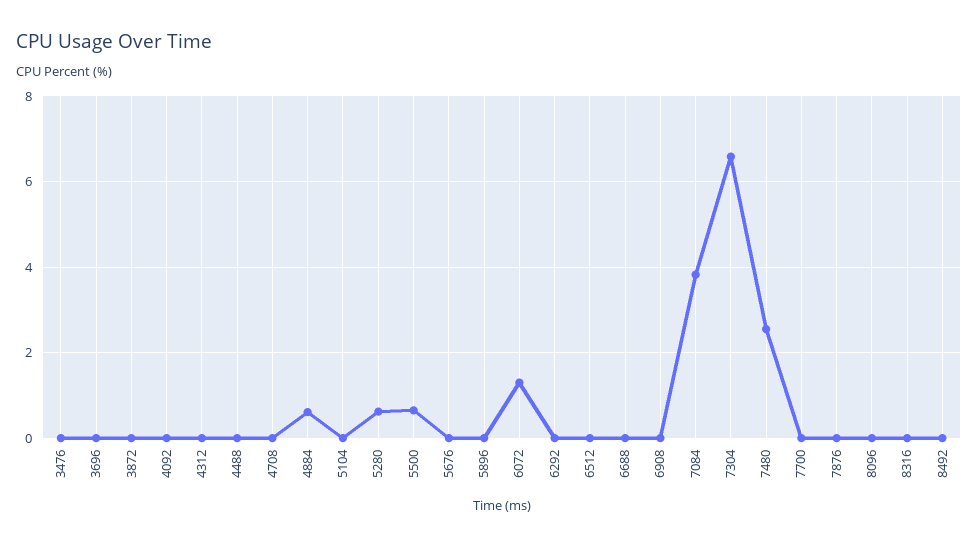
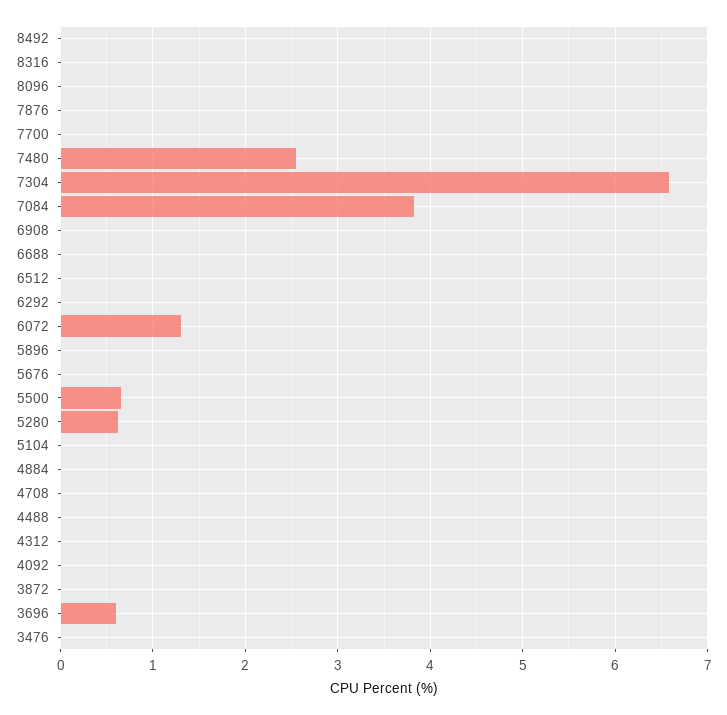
  {
    "3476": 0,
-   "3696": 0,
+   "3696": 0.6,
    "3872": 0,
    "4092": 0,
    "4312": 0,
    "4488": 0,
    "4708": 0,
-   "4884": 0.6,
+   "4884": 0,
    "5104": 0,
    "5280": 0.6,
    "5500": 0.7,
    "5676": 0,
    "5896": 0,
    "6072": 1.3,
    "6292": 0,
    "6512": 0,
    "6688": 0,
    "6908": 0,
    "7084": 3.8,
    "7304": 6.6,
    "7480": 2.6,
    "7700": 0,
    "7876": 0,
    "8096": 0,
    "8316": 0,
    "8492": 0
  }

